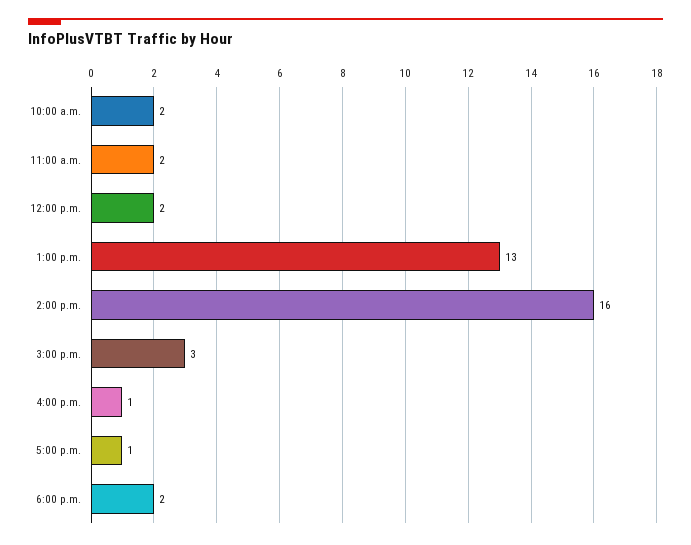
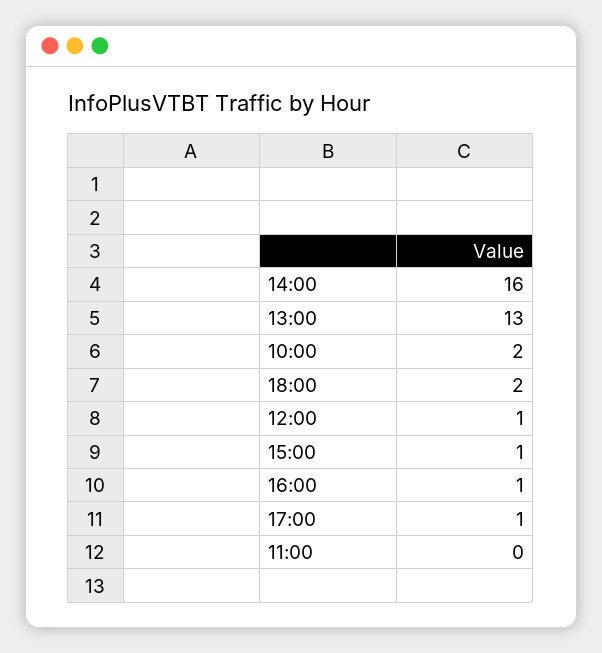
  {
    "10:00 a.m.": 2,
-   "11:00 a.m.": 2,
+   "11:00 a.m.": 0,
-   "12:00 p.m.": 2,
+   "12:00 p.m.": 1,
    "1:00 p.m.": 13,
    "2:00 p.m.": 16,
-   "3:00 p.m.": 3,
+   "3:00 p.m.": 1,
    "4:00 p.m.": 1,
    "5:00 p.m.": 1,
    "6:00 p.m.": 2
  }

